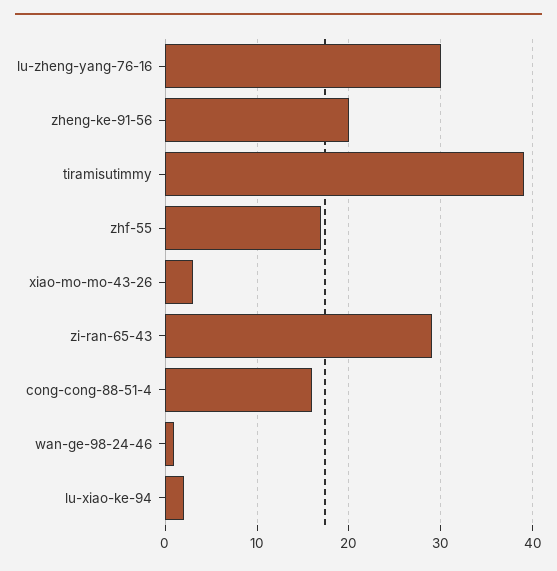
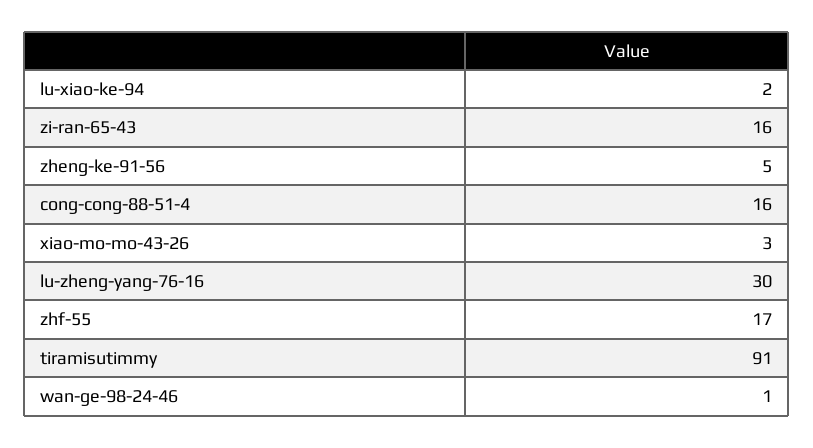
  {
    "lu-zheng-yang-76-16": 30,
-   "zheng-ke-91-56": 20,
+   "zheng-ke-91-56": 5,
-   "tiramisutimmy": 39,
+   "tiramisutimmy": 91,
    "zhf-55": 17,
    "xiao-mo-mo-43-26": 3,
-   "zi-ran-65-43": 29,
+   "zi-ran-65-43": 16,
    "cong-cong-88-51-4": 16,
    "wan-ge-98-24-46": 1,
    "lu-xiao-ke-94": 2
  }

